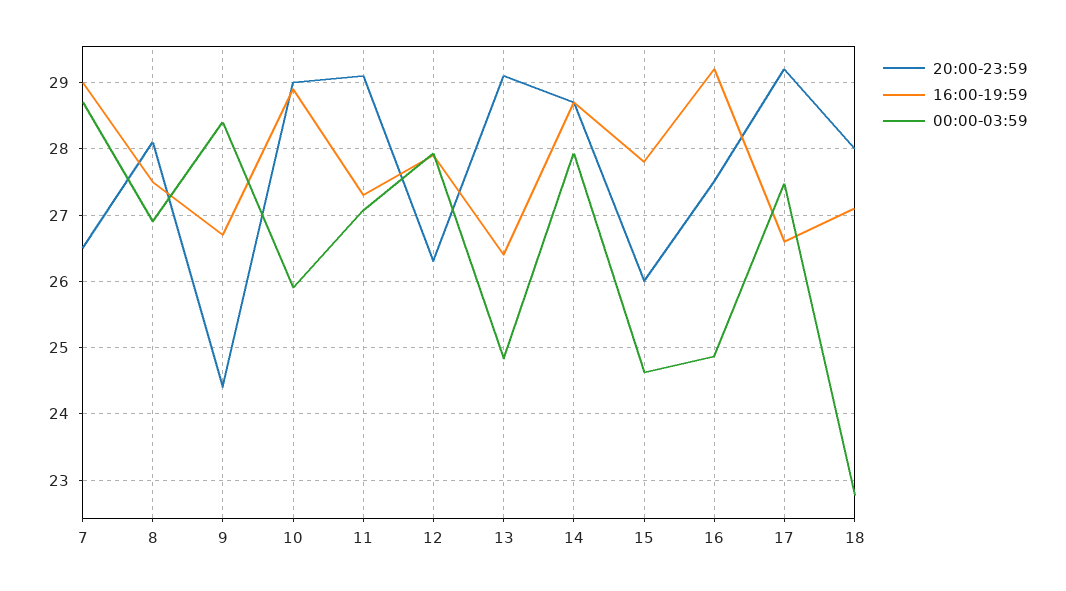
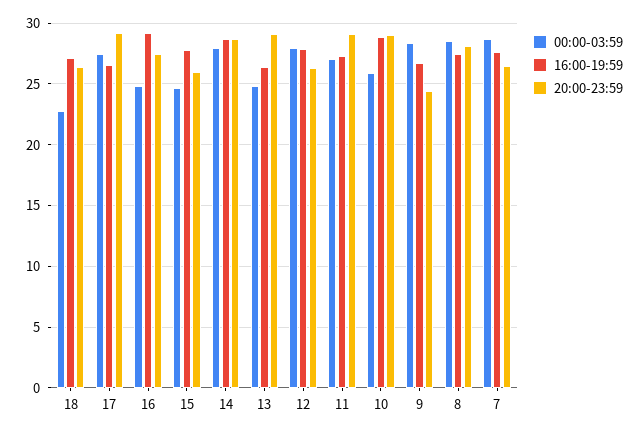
  {
    "20:00-23:59": {
      "7": 26.5,
      "8": 28.1,
      "9": 24.4,
      "10": 29,
      "11": 29.1,
      "12": 26.3,
      "13": 29.1,
      "14": 28.7,
      "15": 26,
      "16": 27.5,
      "17": 29.2,
-     "18": 28
+     "18": 26.5
    },
    "16:00-19:59": {
-     "7": 29,
+     "7": 27.5,
      "8": 27.5,
      "9": 26.7,
      "10": 28.9,
      "11": 27.3,
      "12": 27.9,
      "13": 26.4,
      "14": 28.7,
      "15": 27.8,
      "16": 29.2,
      "17": 26.6,
      "18": 27.1
    },
    "00:00-03:59": {
      "7": 28.7,
-     "8": 26.9,
+     "8": 28.5,
      "9": 28.4,
      "10": 25.9,
      "11": 27.1,
      "12": 27.9,
      "13": 24.8,
      "14": 27.9,
      "15": 24.6,
      "16": 24.9,
      "17": 27.5,
      "18": 22.8
    }
  }

